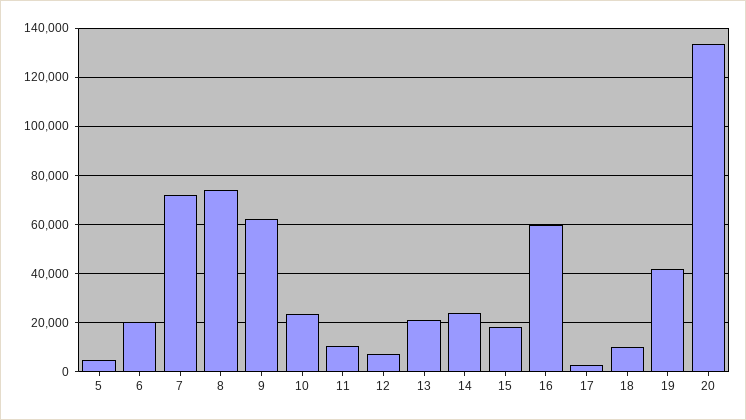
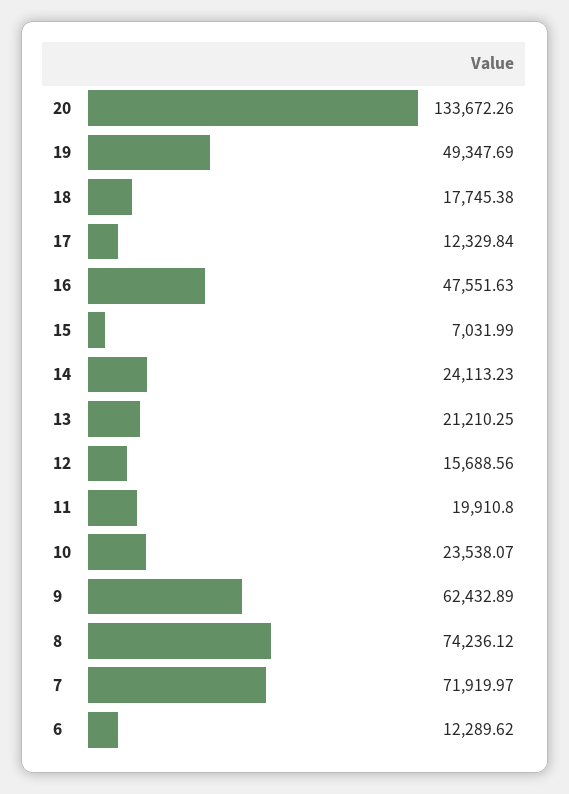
  {
-   "5": 5000,
-   "6": 20000,
+   "6": 12289.62,
    "7": 71919.97,
    "8": 74236.12,
    "9": 62432.89,
    "10": 23538.07,
-   "11": 10000,
+   "11": 19910.8,
-   "12": 7500,
+   "12": 15688.56,
    "13": 21210.25,
    "14": 24113.23,
-   "15": 17500,
+   "15": 7031.99,
-   "16": 60000,
+   "16": 47551.63,
-   "17": 2500,
+   "17": 12329.84,
-   "18": 10000,
+   "18": 17745.38,
-   "19": 42500,
+   "19": 49347.69,
    "20": 133672.26
  }

